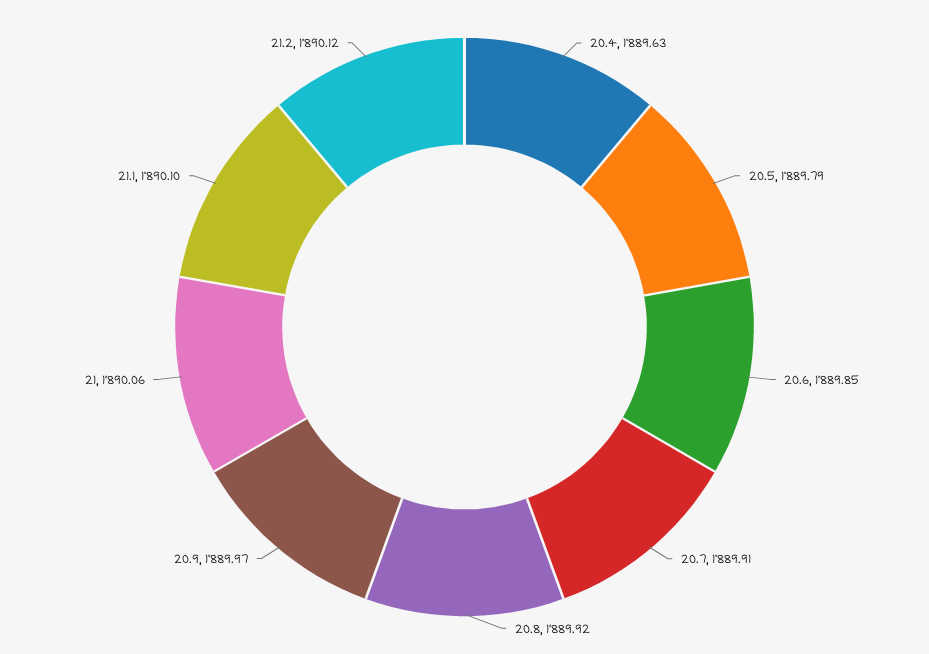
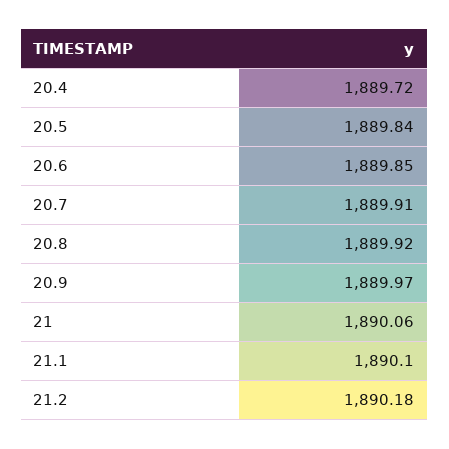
  {
-   "20.4": 1889.63,
+   "20.4": 1889.72,
-   "20.5": 1889.79,
+   "20.5": 1889.84,
    "20.6": 1889.85,
    "20.7": 1889.91,
    "20.8": 1889.92,
    "20.9": 1889.97,
    "21": 1890.06,
    "21.1": 1890.1,
-   "21.2": 1890.12
+   "21.2": 1890.18
  }

